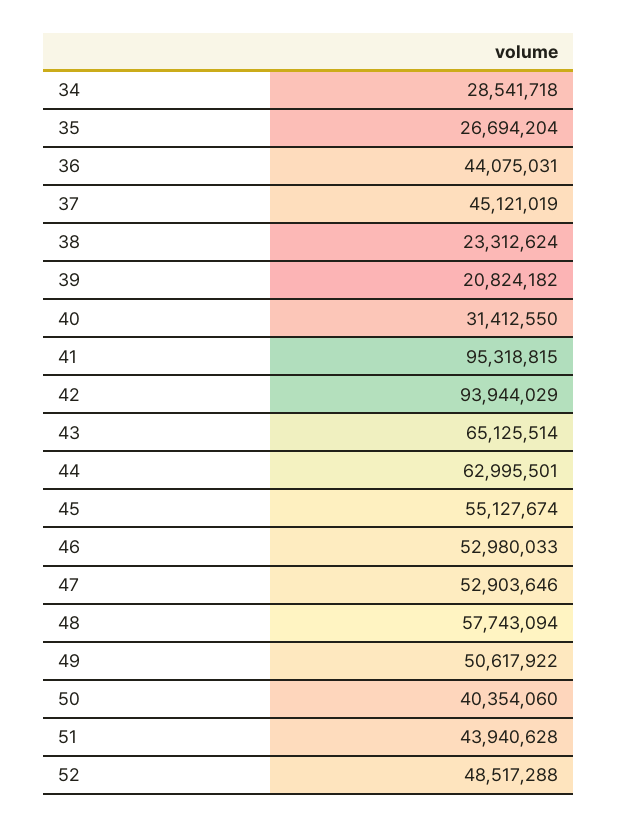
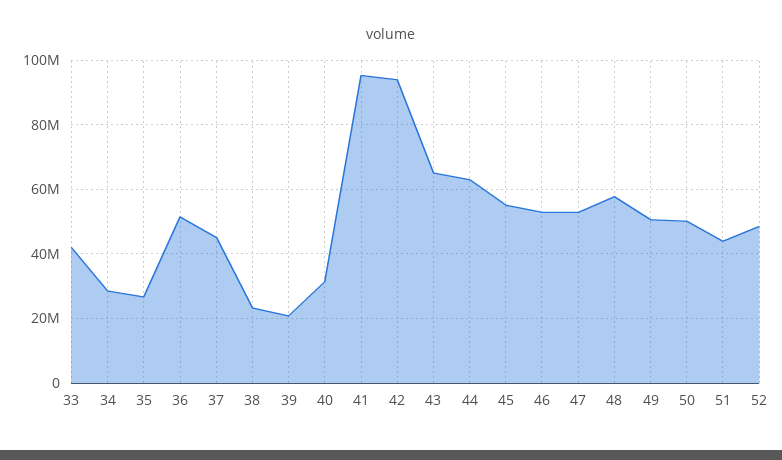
  {
    "34": 28541718,
    "35": 26694204,
-   "36": 44075031,
+   "36": 52000000,
    "37": 45121019,
    "38": 23312624,
    "39": 20824182,
    "40": 31412550,
    "41": 95318815,
    "42": 93944029,
    "43": 65125514,
    "44": 62995501,
    "45": 55127674,
    "46": 52980033,
    "47": 52903646,
    "48": 57743094,
    "49": 50617922,
-   "50": 40354060,
+   "50": 50000000,
    "51": 43940628,
-   "52": 48517288
+   "52": 48517288,
+   "33": 42000000
  }

